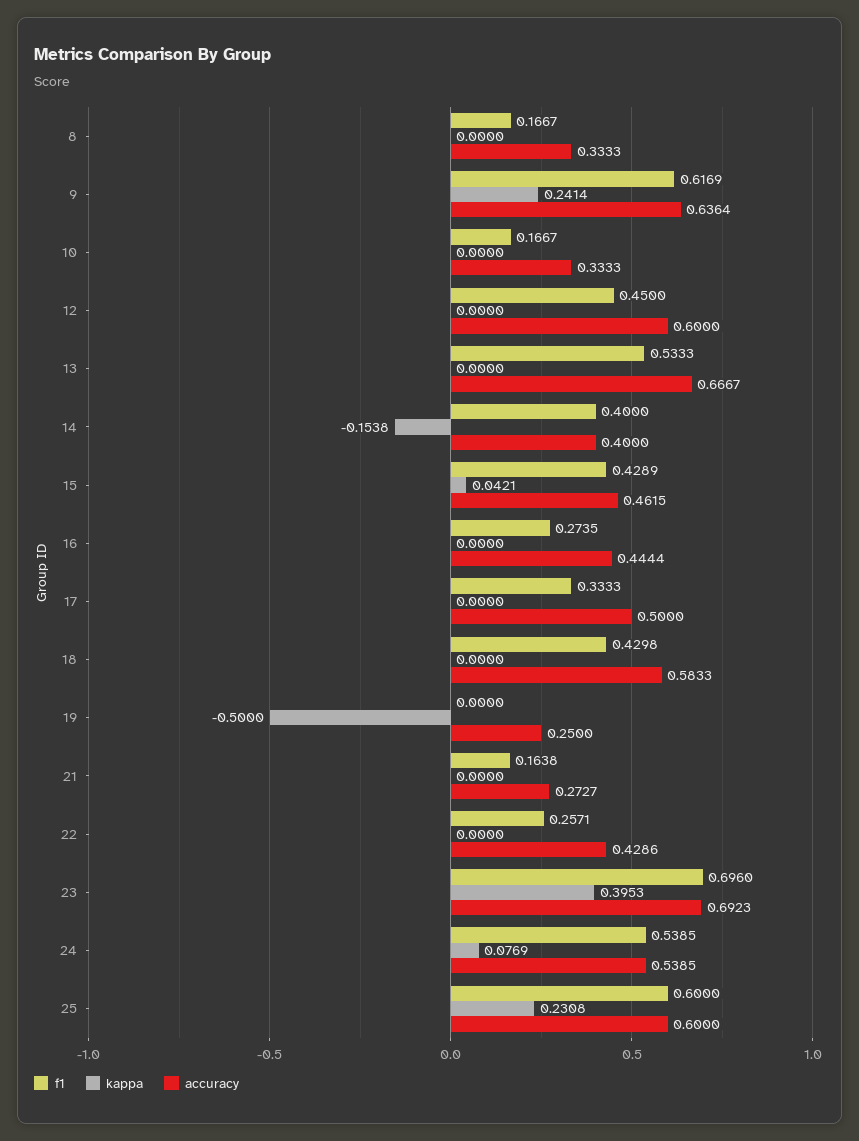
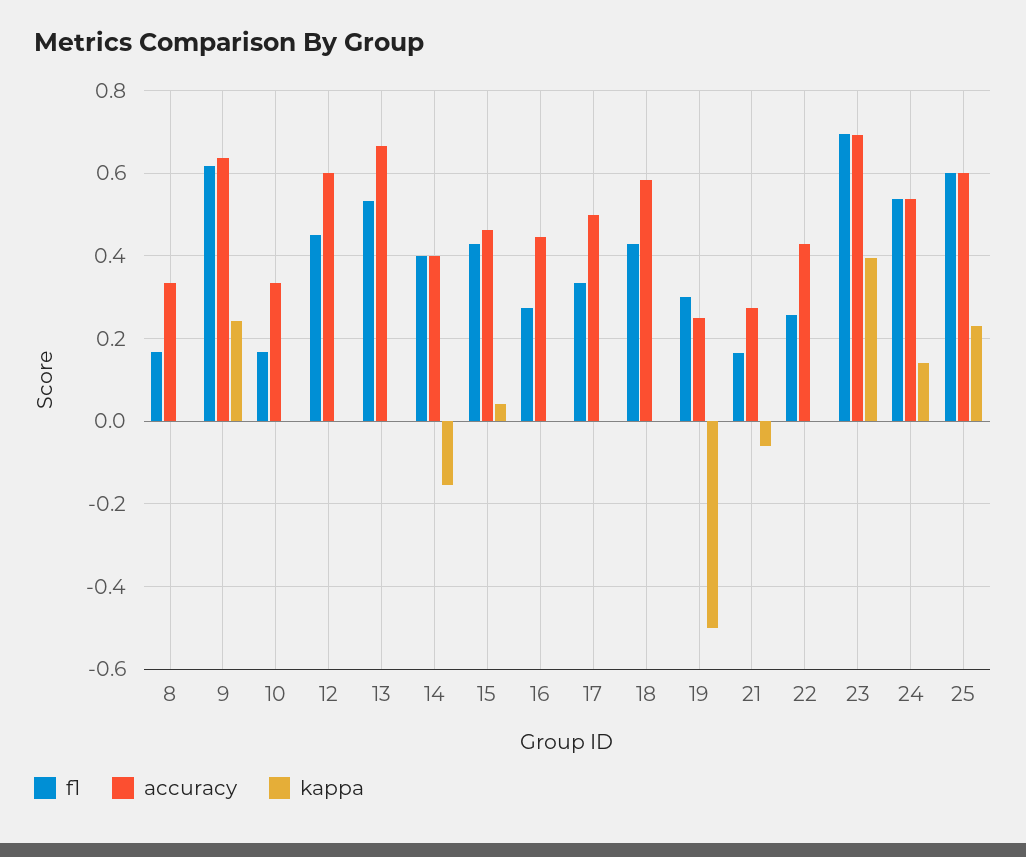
  {
    "f1": {
      "8": 0.1667,
      "9": 0.6169,
      "10": 0.1667,
      "12": 0.45,
      "13": 0.5333,
      "14": 0.4,
      "15": 0.4289,
      "16": 0.2735,
      "17": 0.3333,
      "18": 0.4298,
-     "19": 0,
+     "19": 0.3,
      "21": 0.1638,
      "22": 0.2571,
      "23": 0.696,
      "24": 0.5385,
      "25": 0.6
    },
    "kappa": {
      "8": 0,
      "9": 0.2414,
      "10": 0,
      "12": 0,
      "13": 0,
      "14": -0.1538,
      "15": 0.0421,
      "16": 0,
      "17": 0,
      "18": 0,
      "19": -0.5,
-     "21": 0,
+     "21": -0.06,
      "22": 0,
      "23": 0.3953,
-     "24": 0.0769,
+     "24": 0.14,
      "25": 0.2308
    },
    "accuracy": {
      "8": 0.3333,
      "9": 0.6364,
      "10": 0.3333,
      "12": 0.6,
      "13": 0.6667,
      "14": 0.4,
      "15": 0.4615,
      "16": 0.4444,
      "17": 0.5,
      "18": 0.5833,
      "19": 0.25,
      "21": 0.2727,
      "22": 0.4286,
      "23": 0.6923,
      "24": 0.5385,
      "25": 0.6
    }
  }

